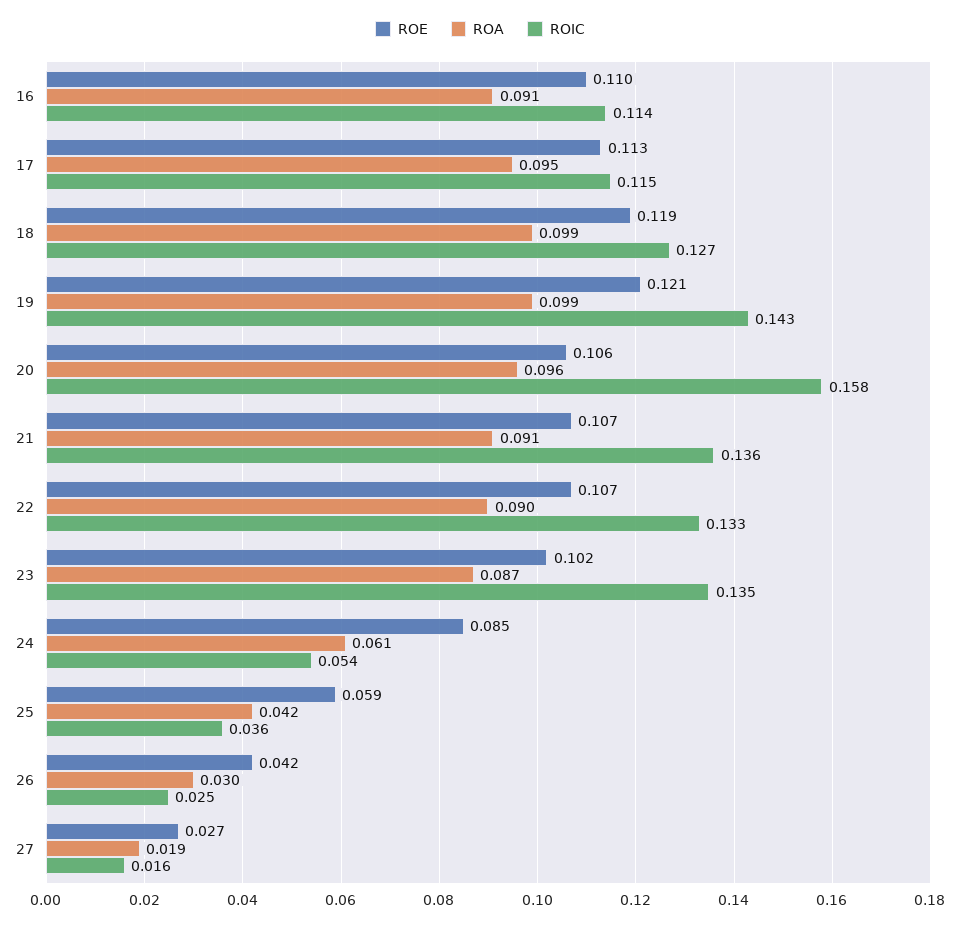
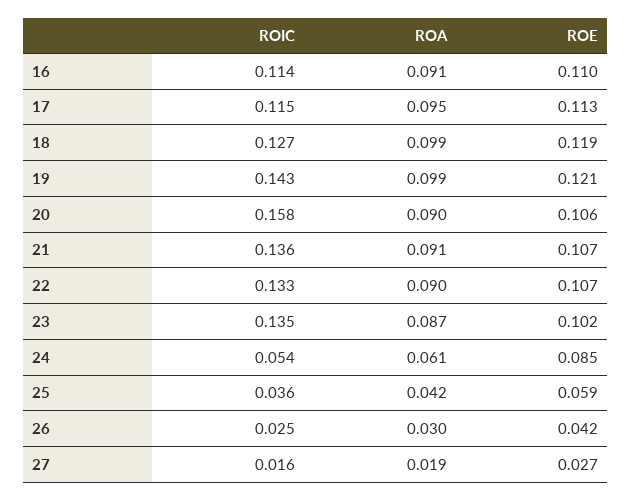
  {
    "ROE": {
      "16": 0.11,
      "17": 0.113,
      "18": 0.119,
      "19": 0.121,
      "20": 0.106,
      "21": 0.107,
      "22": 0.107,
      "23": 0.102,
      "24": 0.085,
      "25": 0.059,
      "26": 0.042,
      "27": 0.027
    },
    "ROA": {
      "16": 0.091,
      "17": 0.095,
      "18": 0.099,
      "19": 0.099,
-     "20": 0.096,
+     "20": 0.09,
      "21": 0.091,
      "22": 0.09,
      "23": 0.087,
      "24": 0.061,
      "25": 0.042,
      "26": 0.03,
      "27": 0.019
    },
    "ROIC": {
      "16": 0.114,
      "17": 0.115,
      "18": 0.127,
      "19": 0.143,
      "20": 0.158,
      "21": 0.136,
      "22": 0.133,
      "23": 0.135,
      "24": 0.054,
      "25": 0.036,
      "26": 0.025,
      "27": 0.016
    }
  }

